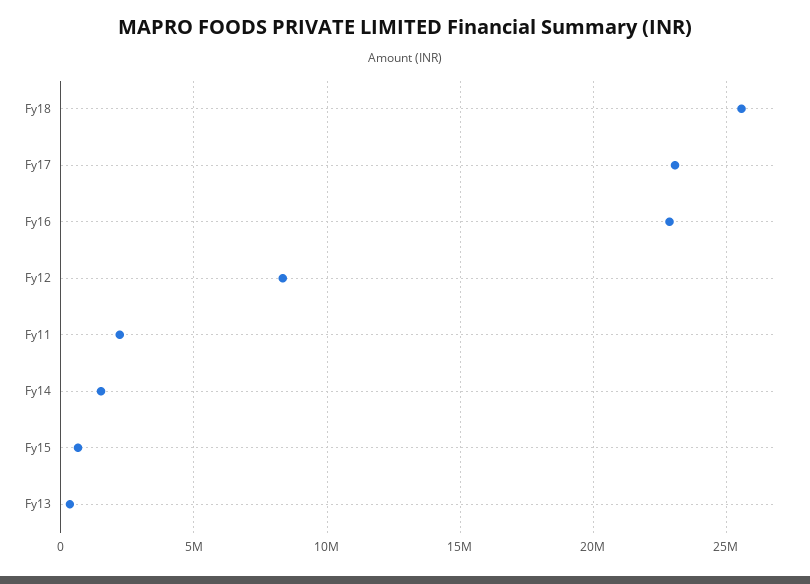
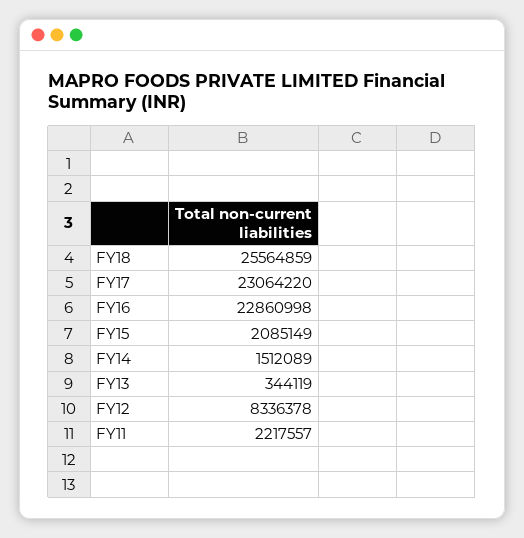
  {
    "Fy18": 25564859,
    "Fy17": 23064220,
    "Fy16": 22860998,
    "Fy12": 8336378,
    "Fy11": 2217557,
    "Fy14": 1512089,
-   "Fy15": 500000,
+   "Fy15": 2085149,
    "Fy13": 344119
  }

